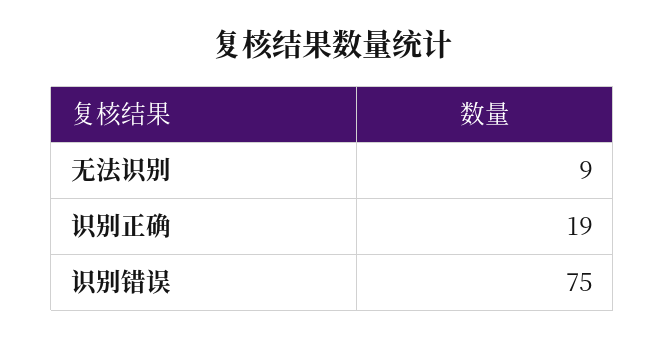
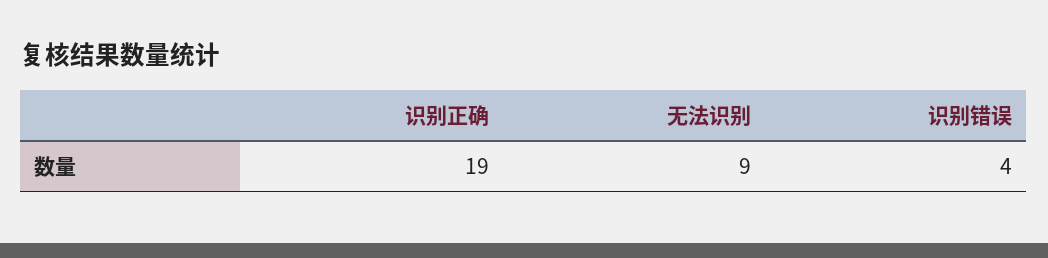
  {
    "无法识别": 9,
    "识别正确": 19,
-   "识别错误": 75
+   "识别错误": 4
  }

